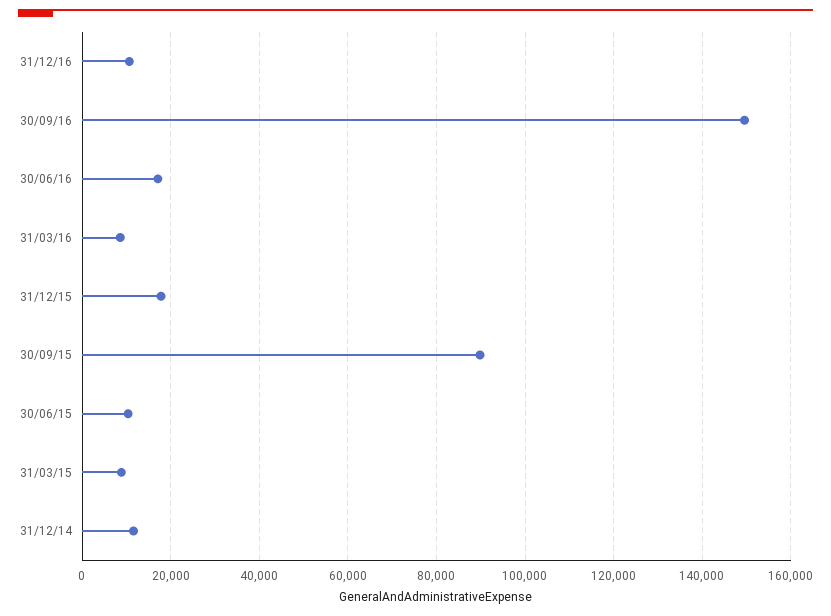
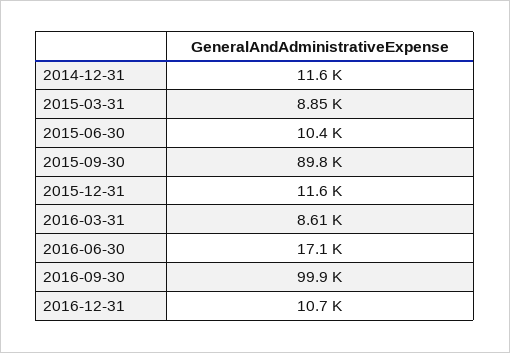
  {
    "31/12/16": 10700,
-   "30/09/16": 150000,
+   "30/09/16": 99900,
    "30/06/16": 17100,
    "31/03/16": 8610,
-   "31/12/15": 18000,
+   "31/12/15": 11600,
    "30/09/15": 89800,
    "30/06/15": 10400,
    "31/03/15": 8850,
    "31/12/14": 11600
  }

